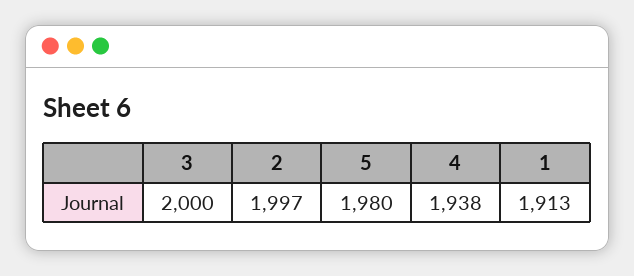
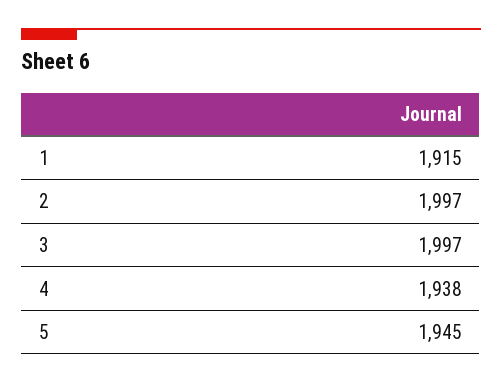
  {
-   "3": 2000,
+   "3": 1997,
    "2": 1997,
-   "5": 1980,
+   "5": 1945,
    "4": 1938,
-   "1": 1913
+   "1": 1915
  }

